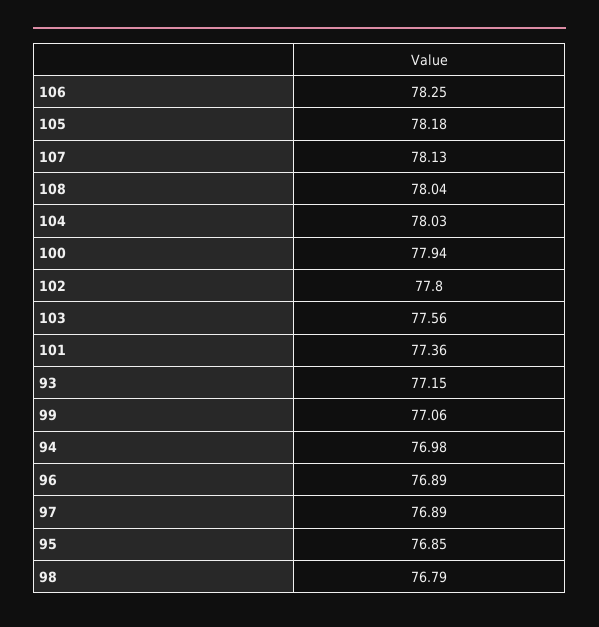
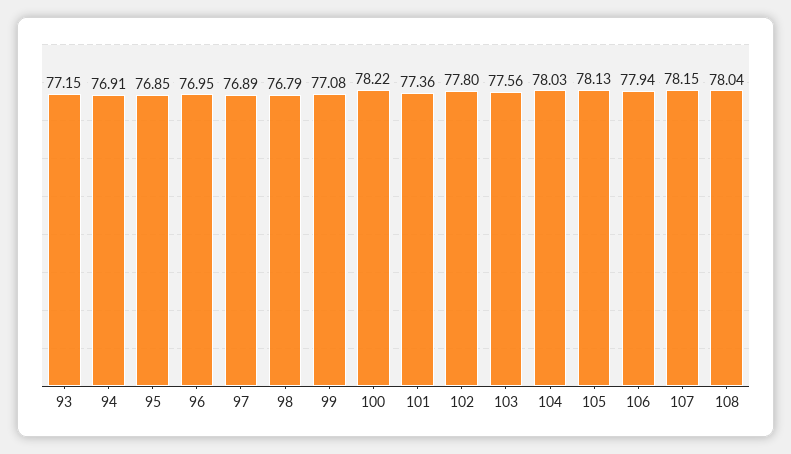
  {
-   "106": 78.25,
+   "106": 77.94,
-   "105": 78.18,
+   "105": 78.13,
-   "107": 78.13,
+   "107": 78.15,
    "108": 78.04,
    "104": 78.03,
-   "100": 77.94,
+   "100": 78.22,
    "102": 77.8,
    "103": 77.56,
    "101": 77.36,
    "93": 77.15,
-   "99": 77.06,
+   "99": 77.08,
-   "94": 76.98,
+   "94": 76.91,
-   "96": 76.89,
+   "96": 76.95,
    "97": 76.89,
    "95": 76.85,
    "98": 76.79
  }

